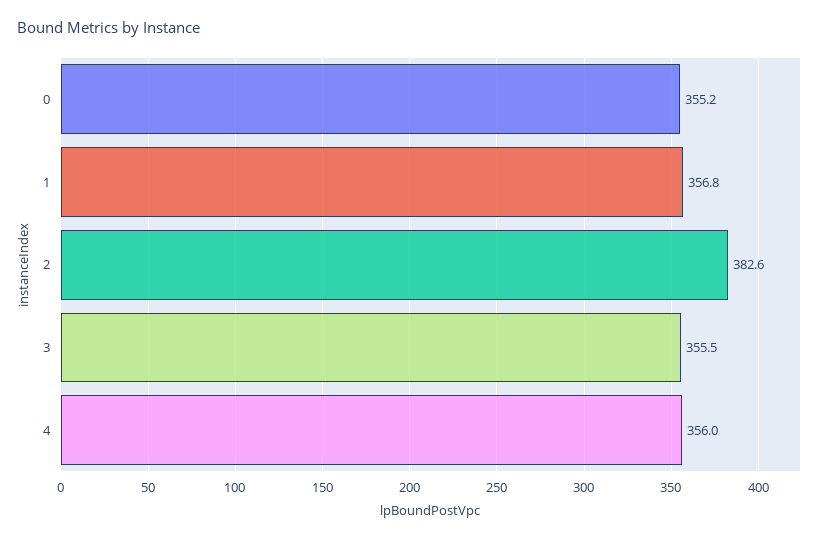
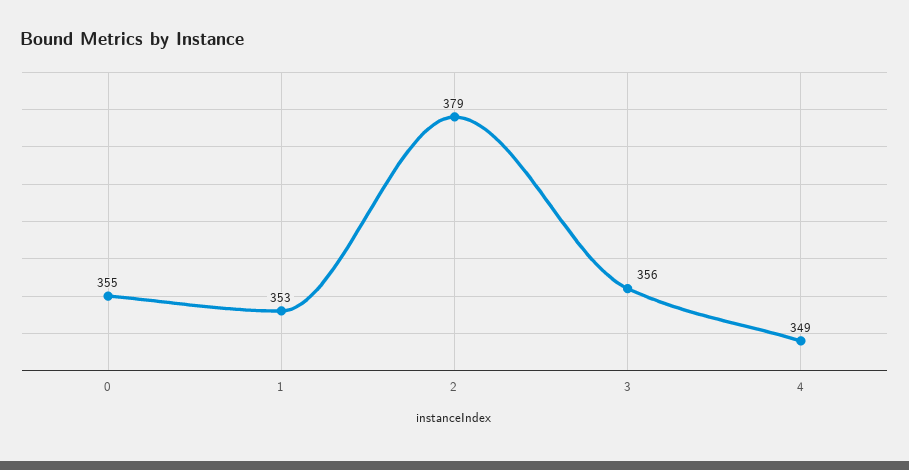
  {
    "0": 355.2,
-   "1": 356.8,
+   "1": 353,
-   "2": 382.6,
+   "2": 379,
    "3": 355.5,
-   "4": 356
+   "4": 349
  }

